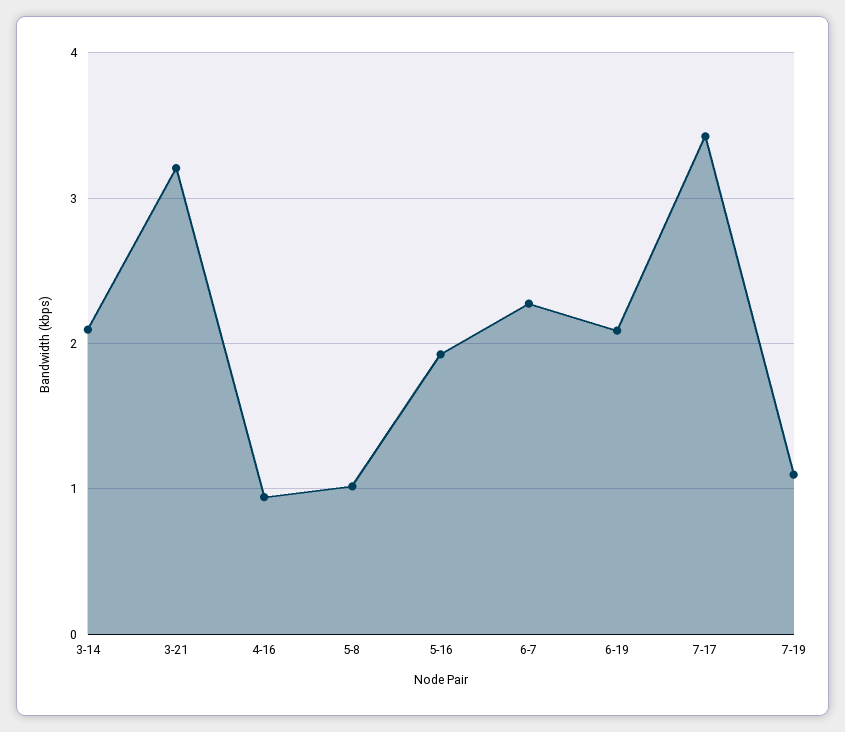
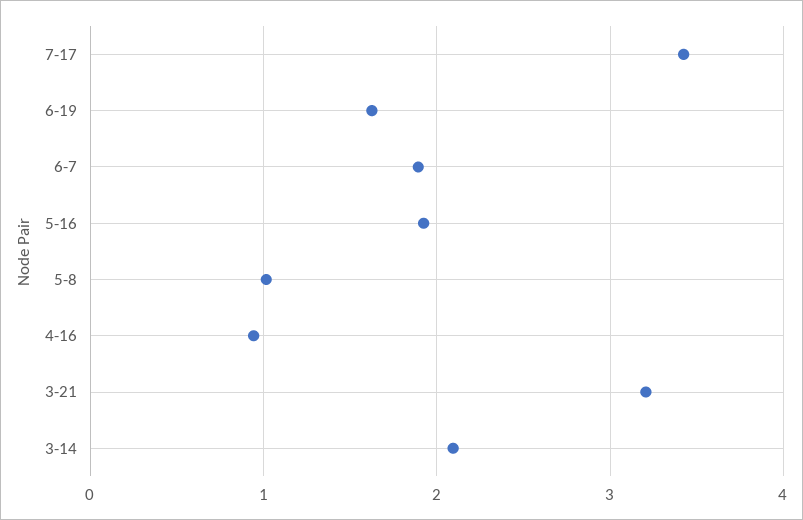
  {
    "3-14": 2.1,
    "3-21": 3.2,
    "4-16": 0.9,
    "5-8": 1,
    "5-16": 1.9,
-   "6-7": 2.3,
+   "6-7": 1.9,
-   "6-19": 2.1,
+   "6-19": 1.6,
-   "7-17": 3.4,
+   "7-17": 3.4
-   "7-19": 1.1
  }

